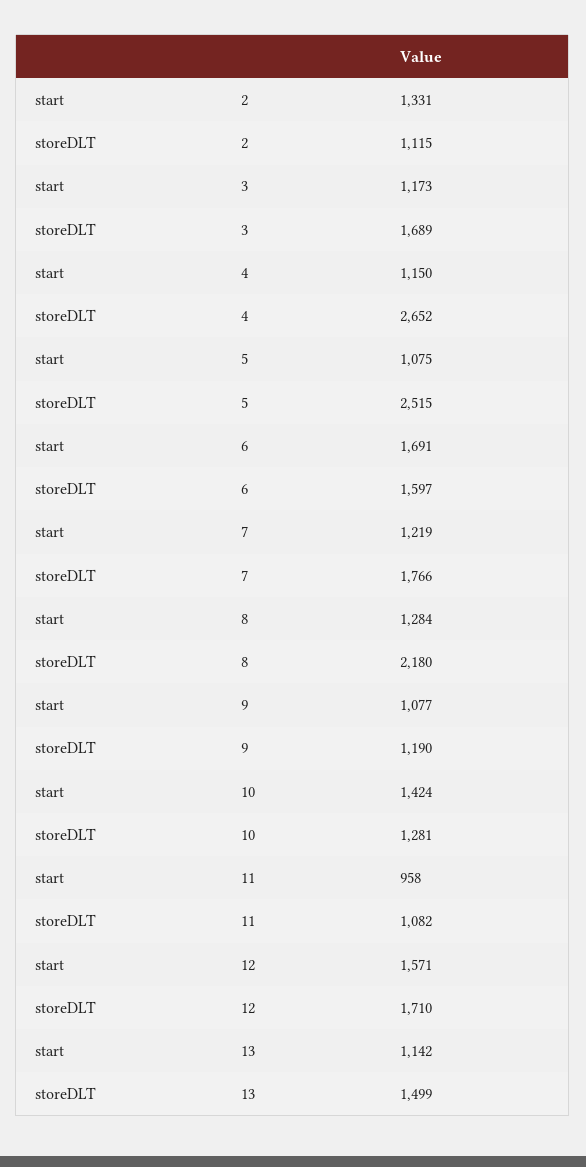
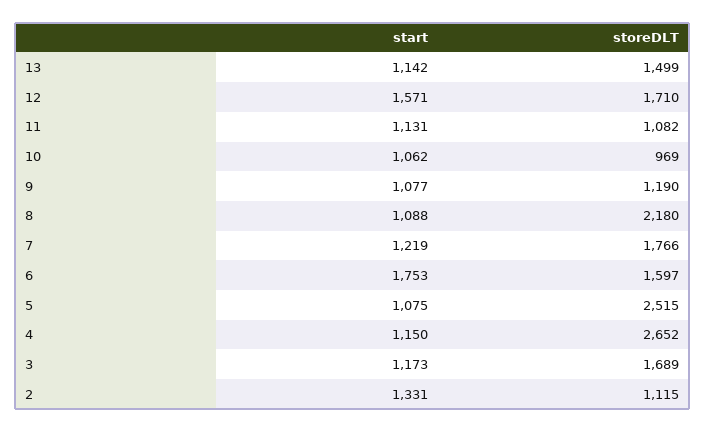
  {
    "start": {
      "2": 1331,
      "3": 1173,
      "4": 1150,
      "5": 1075,
-     "6": 1691,
+     "6": 1753,
      "7": 1219,
-     "8": 1284,
+     "8": 1088,
      "9": 1077,
-     "10": 1424,
+     "10": 1062,
-     "11": 958,
+     "11": 1131,
      "12": 1571,
      "13": 1142
    },
    "storeDLT": {
      "2": 1115,
      "3": 1689,
      "4": 2652,
      "5": 2515,
      "6": 1597,
      "7": 1766,
      "8": 2180,
      "9": 1190,
-     "10": 1281,
+     "10": 969,
      "11": 1082,
      "12": 1710,
      "13": 1499
    }
  }

